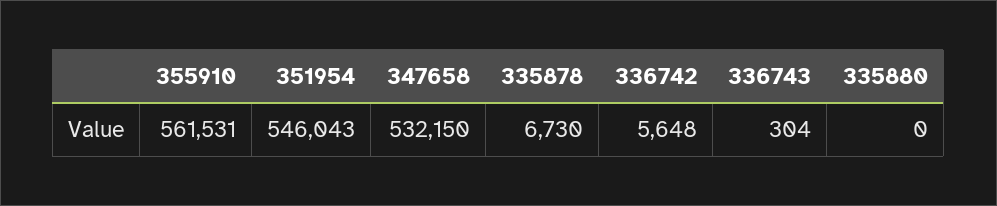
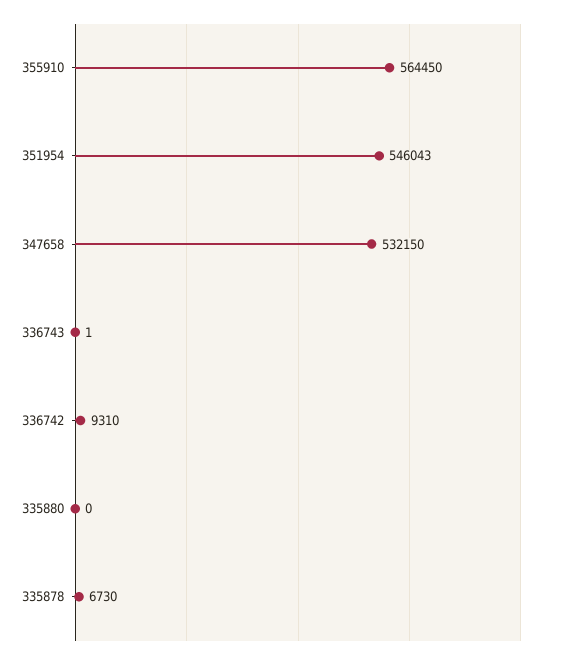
  {
-   "355910": 561531,
+   "355910": 564450,
    "351954": 546043,
    "347658": 532150,
    "335878": 6730,
-   "336742": 5648,
+   "336742": 9310,
-   "336743": 304,
+   "336743": 1,
    "335880": 0
  }

